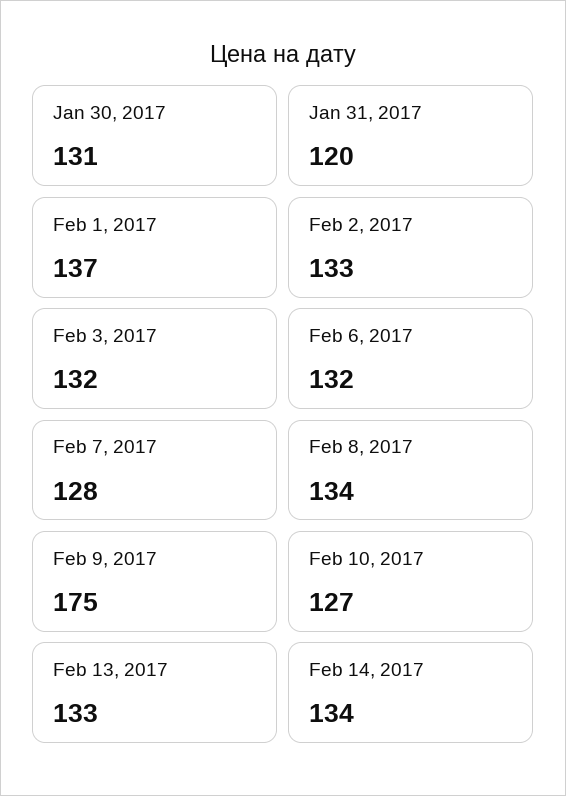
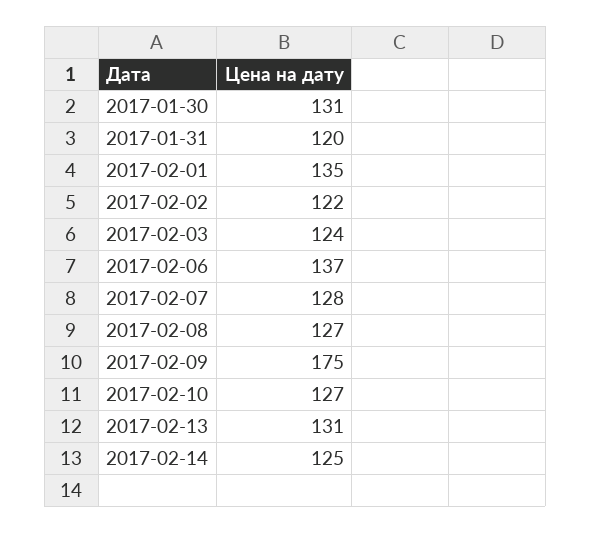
  {
    "Jan 30, 2017": 131,
    "Jan 31, 2017": 120,
-   "Feb 1, 2017": 137,
+   "Feb 1, 2017": 135,
-   "Feb 2, 2017": 133,
+   "Feb 2, 2017": 122,
-   "Feb 3, 2017": 132,
+   "Feb 3, 2017": 124,
-   "Feb 6, 2017": 132,
+   "Feb 6, 2017": 137,
    "Feb 7, 2017": 128,
-   "Feb 8, 2017": 134,
+   "Feb 8, 2017": 127,
    "Feb 9, 2017": 175,
    "Feb 10, 2017": 127,
-   "Feb 13, 2017": 133,
+   "Feb 13, 2017": 131,
-   "Feb 14, 2017": 134
+   "Feb 14, 2017": 125
  }

